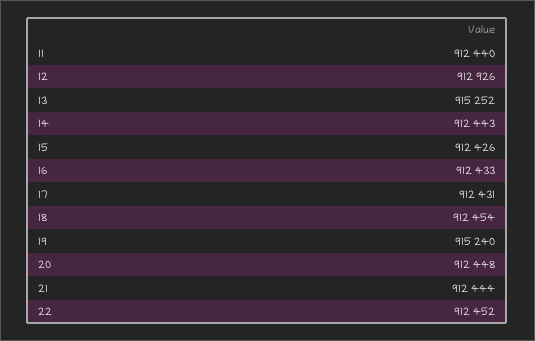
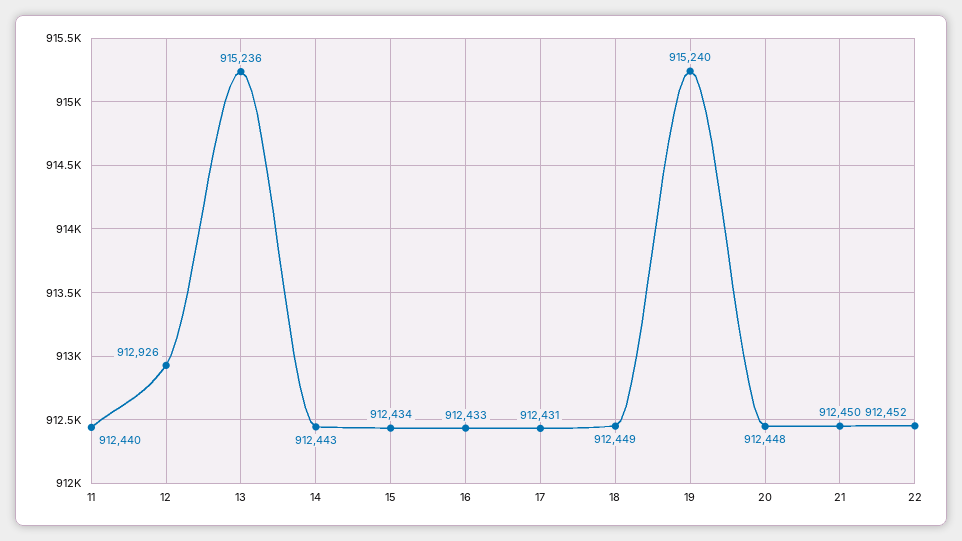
  {
    "11": 912440,
    "12": 912926,
-   "13": 915252,
+   "13": 915236,
    "14": 912443,
-   "15": 912426,
+   "15": 912434,
    "16": 912433,
    "17": 912431,
-   "18": 912454,
+   "18": 912449,
    "19": 915240,
    "20": 912448,
-   "21": 912444,
+   "21": 912450,
    "22": 912452
  }

